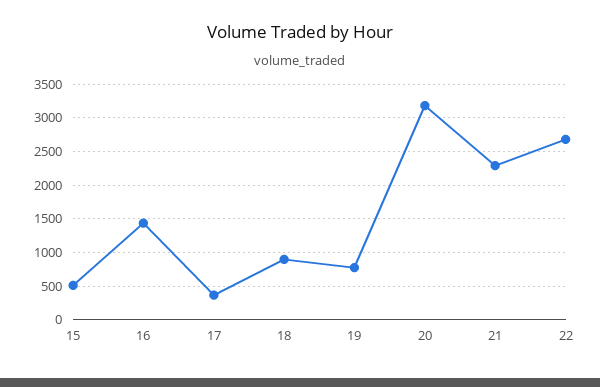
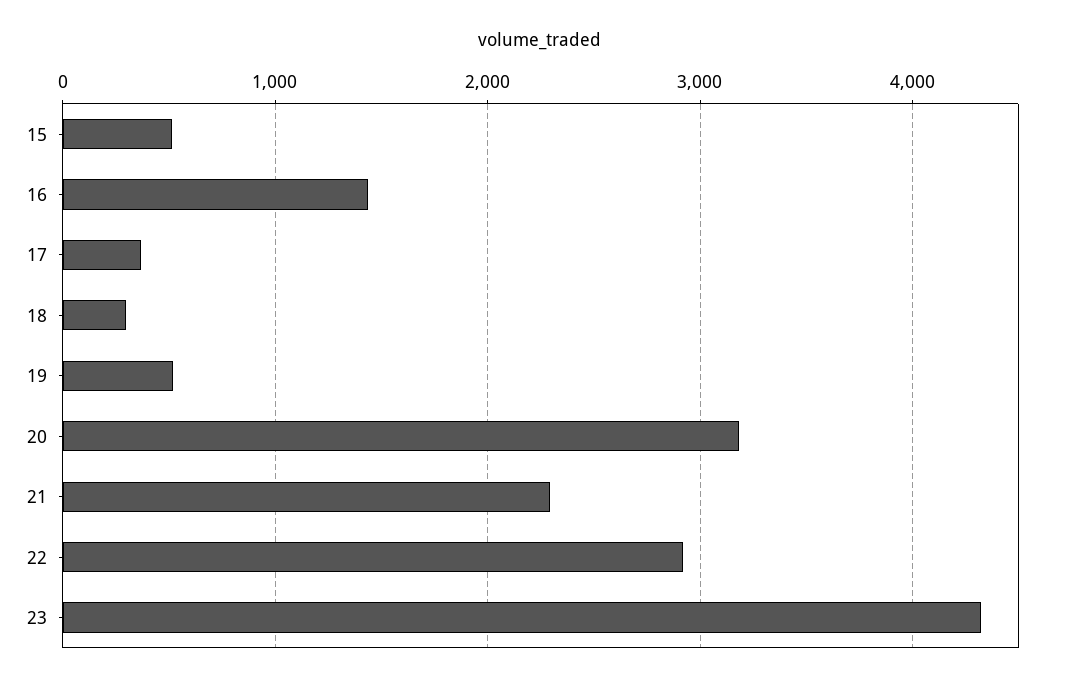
  {
    "15": 500,
    "16": 1400,
    "17": 400,
-   "18": 900,
+   "18": 300,
-   "19": 800,
+   "19": 500,
    "20": 3200,
    "21": 2300,
-   "22": 2700
+   "22": 2900,
+   "23": 4300
  }

